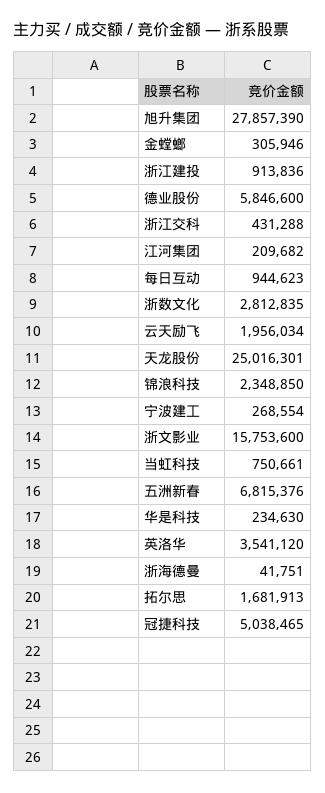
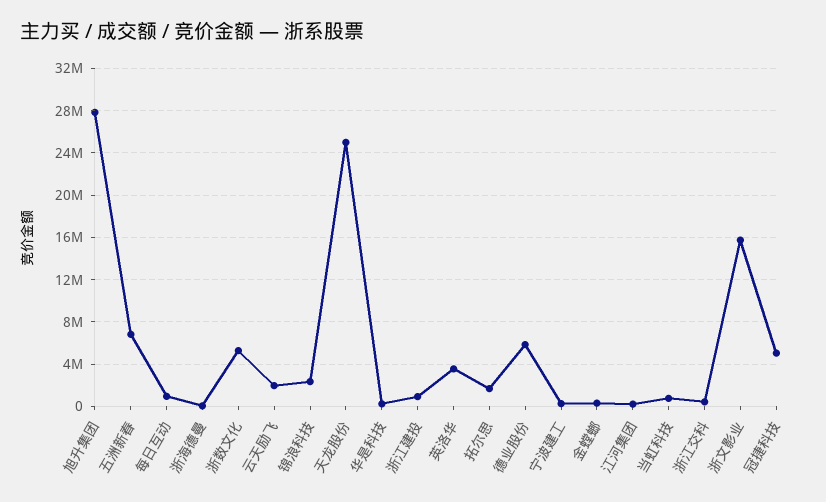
  {
    "旭升集团": 27857390,
    "金螳螂": 305946,
    "浙江建投": 913836,
    "德业股份": 5846600,
    "浙江交科": 431288,
    "江河集团": 209682,
    "每日互动": 944623,
-   "浙数文化": 2812835,
+   "浙数文化": 5000000,
    "云天励飞": 1956034,
    "天龙股份": 25016301,
    "锦浪科技": 2348850,
    "宁波建工": 268554,
    "浙文影业": 15753600,
    "当虹科技": 750661,
    "五洲新春": 6815376,
    "华是科技": 234630,
    "英洛华": 3541120,
    "浙海德曼": 41751,
    "拓尔思": 1681913,
    "冠捷科技": 5038465
  }

